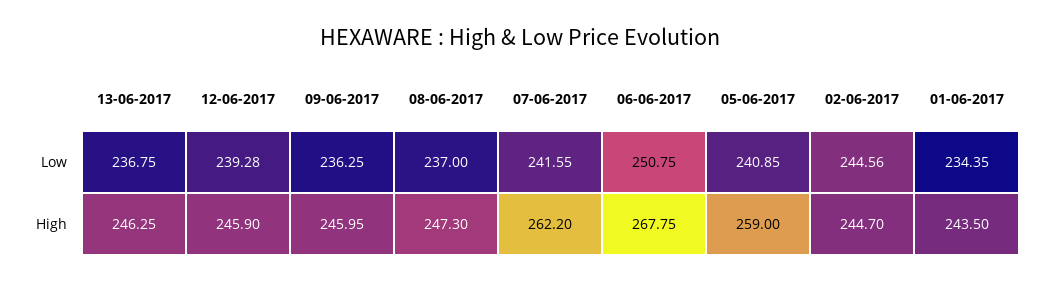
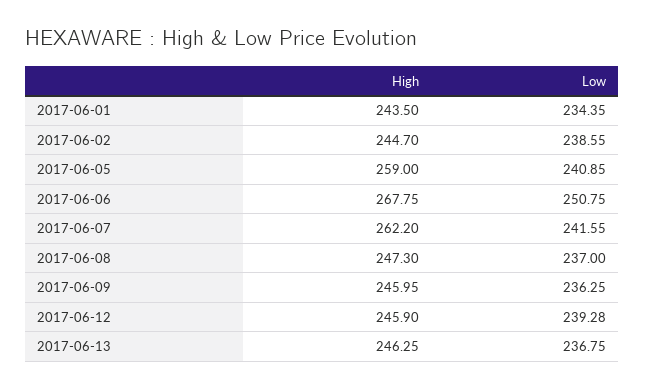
  {
    "13-06-2017": {
      "Low": 236.75,
      "High": 246.25
    },
    "12-06-2017": {
      "Low": 239.28,
      "High": 245.9
    },
    "09-06-2017": {
      "Low": 236.25,
      "High": 245.95
    },
    "08-06-2017": {
      "Low": 237,
      "High": 247.3
    },
    "07-06-2017": {
      "Low": 241.55,
      "High": 262.2
    },
    "06-06-2017": {
      "Low": 250.75,
      "High": 267.75
    },
    "05-06-2017": {
      "Low": 240.85,
      "High": 259
    },
    "02-06-2017": {
-     "Low": 244.56,
+     "Low": 238.55,
      "High": 244.7
    },
    "01-06-2017": {
      "Low": 234.35,
      "High": 243.5
    }
  }

